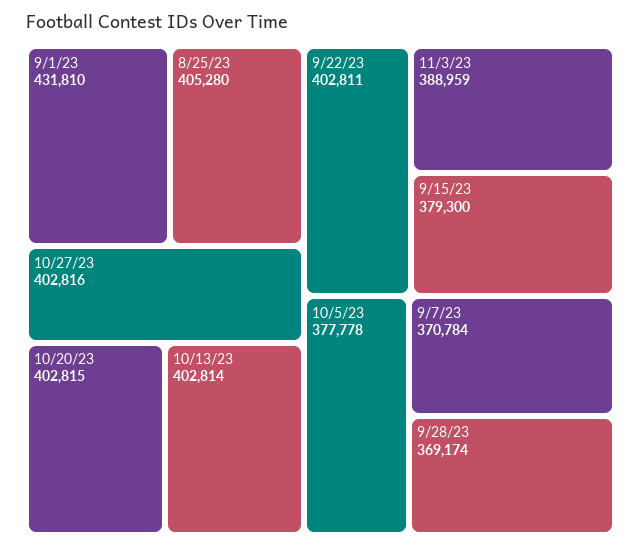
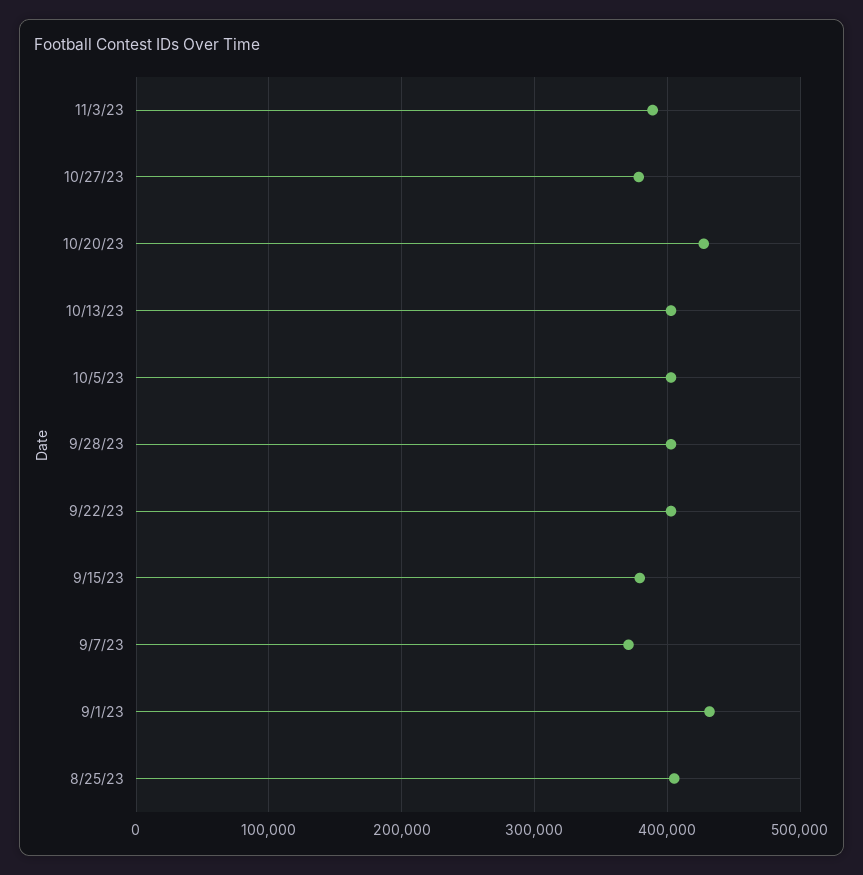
  {
    "9/1/23": 431810,
    "8/25/23": 405280,
-   "10/27/23": 402816,
+   "10/27/23": 380000,
-   "10/20/23": 402815,
+   "10/20/23": 430000,
    "10/13/23": 402814,
    "9/22/23": 402811,
    "11/3/23": 388959,
    "9/15/23": 379300,
-   "10/5/23": 377778,
+   "10/5/23": 400000,
    "9/7/23": 370784,
-   "9/28/23": 369174
+   "9/28/23": 400000
  }

